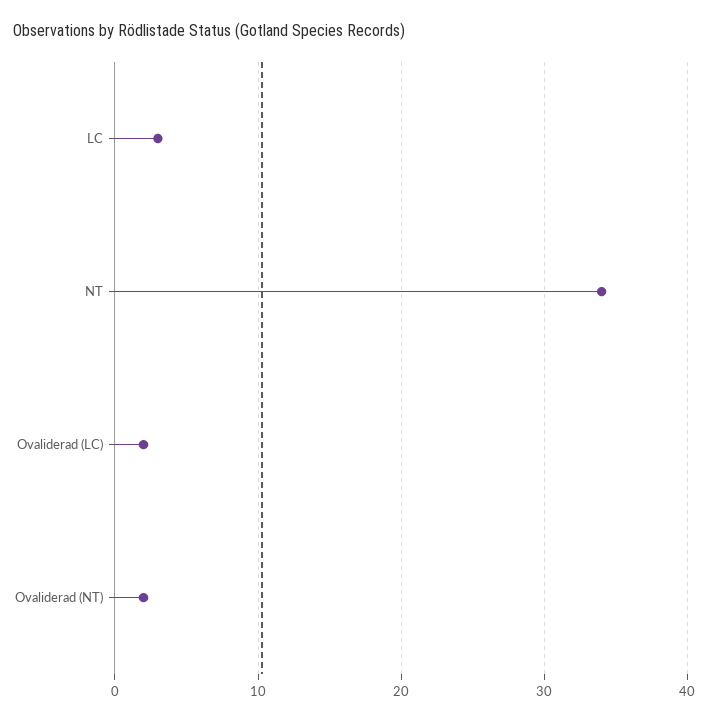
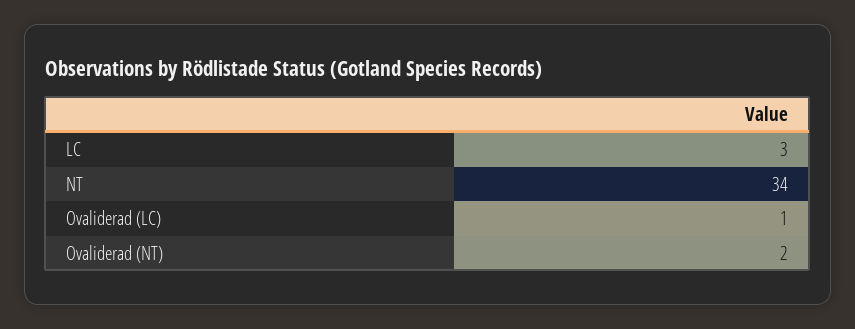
  {
    "LC": 3,
    "NT": 34,
-   "Ovaliderad (LC)": 2,
+   "Ovaliderad (LC)": 1,
    "Ovaliderad (NT)": 2
  }

